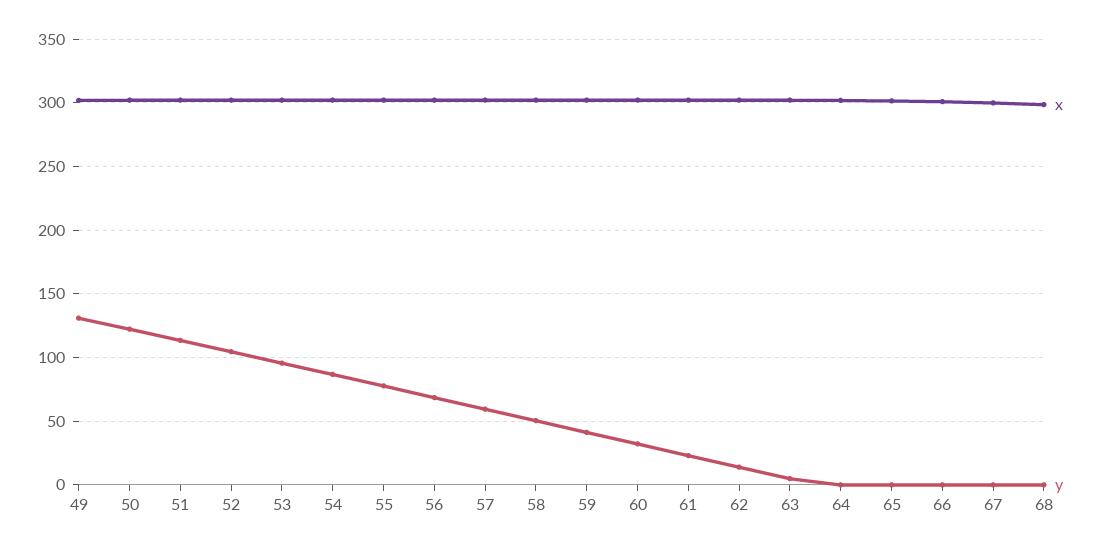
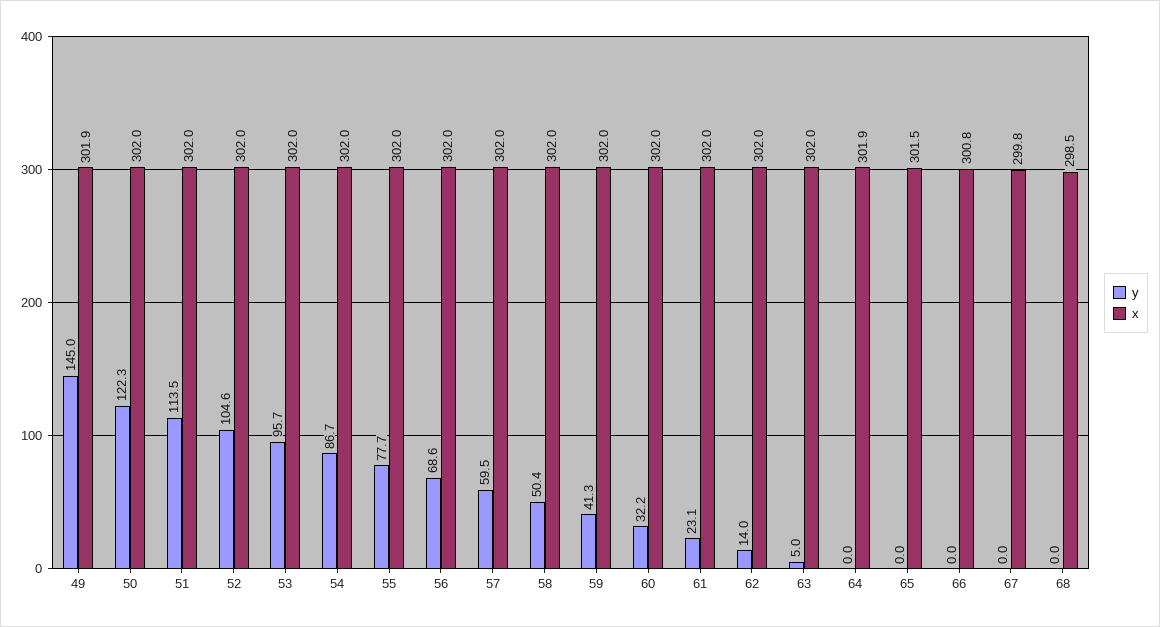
  {
    "x": {
      "49": 301.9,
      "50": 302,
      "51": 302,
      "52": 302,
      "53": 302,
      "54": 302,
      "55": 302,
      "56": 302,
      "57": 302,
      "58": 302,
      "59": 302,
      "60": 302,
      "61": 302,
      "62": 302,
      "63": 302,
      "64": 301.9,
      "65": 301.5,
      "66": 300.8,
      "67": 299.8,
      "68": 298.5
    },
    "y": {
-     "49": 130,
+     "49": 145,
      "50": 122.3,
      "51": 113.5,
      "52": 104.6,
      "53": 95.7,
      "54": 86.7,
      "55": 77.7,
      "56": 68.6,
      "57": 59.5,
      "58": 50.4,
      "59": 41.3,
      "60": 32.2,
      "61": 23.1,
      "62": 14,
      "63": 5,
      "64": 0,
      "65": 0,
      "66": 0,
      "67": 0,
      "68": 0
    }
  }

